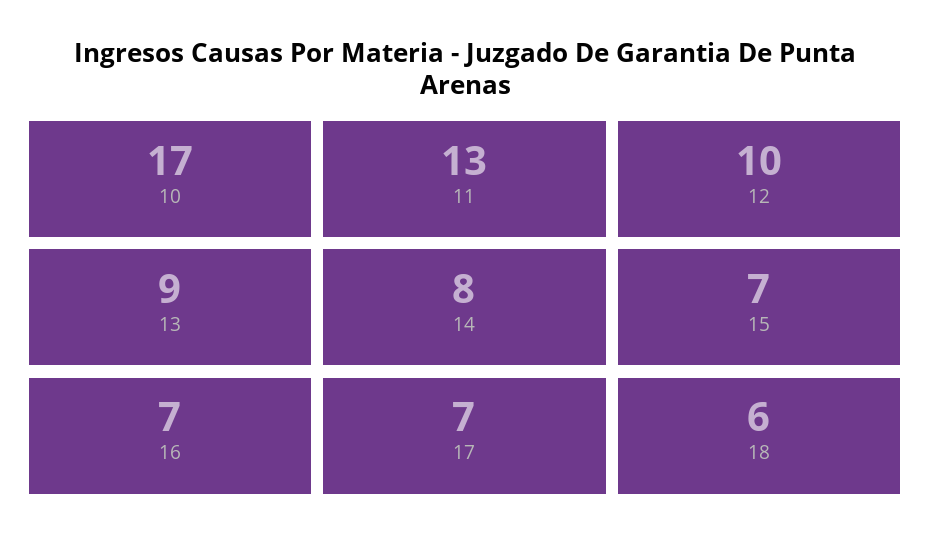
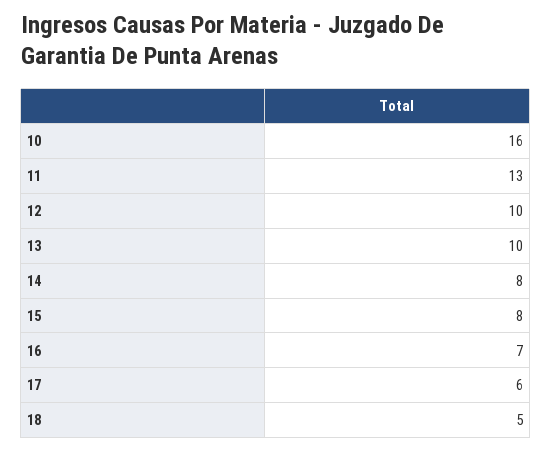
  {
-   "10": 17,
+   "10": 16,
    "11": 13,
    "12": 10,
-   "13": 9,
+   "13": 10,
    "14": 8,
-   "15": 7,
+   "15": 8,
    "16": 7,
-   "17": 7,
+   "17": 6,
-   "18": 6
+   "18": 5
  }

